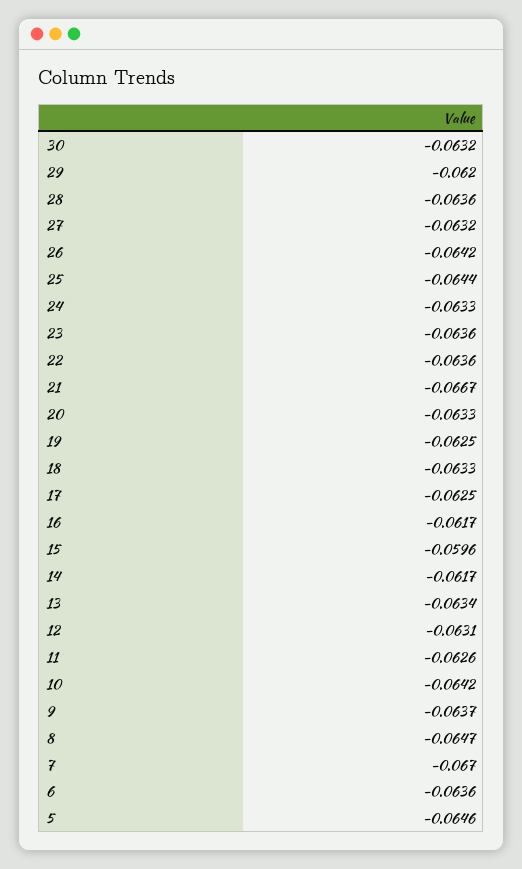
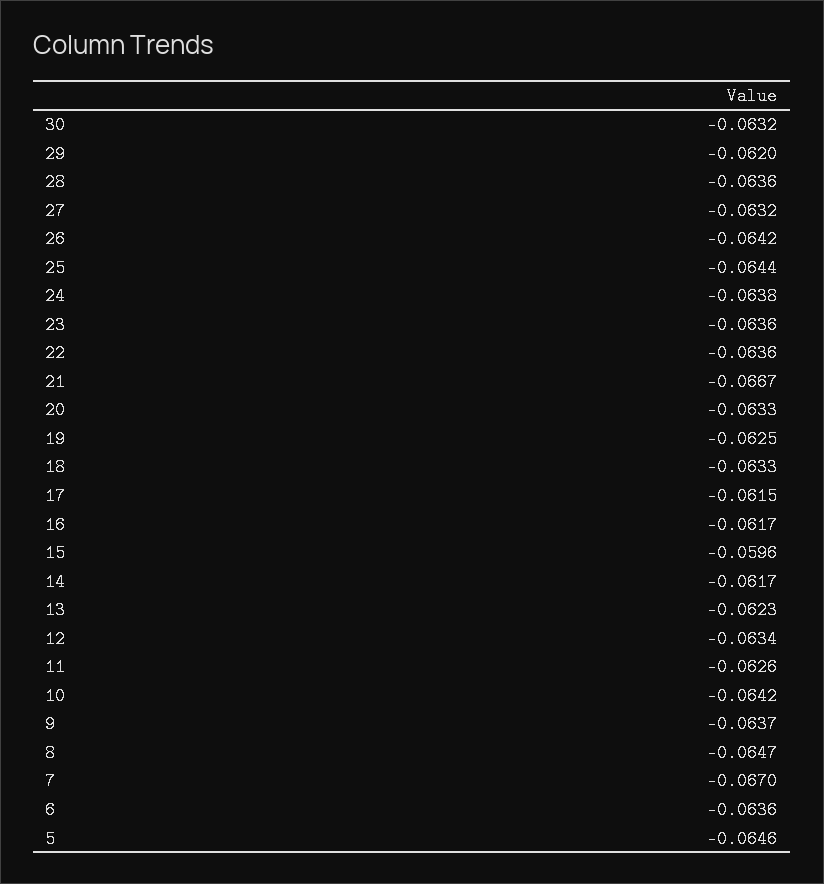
  {
    "30": -0.0632,
    "29": -0.062,
    "28": -0.0636,
    "27": -0.0632,
    "26": -0.0642,
    "25": -0.0644,
-   "24": -0.0633,
+   "24": -0.0638,
    "23": -0.0636,
    "22": -0.0636,
    "21": -0.0667,
    "20": -0.0633,
    "19": -0.0625,
    "18": -0.0633,
-   "17": -0.0625,
+   "17": -0.0615,
    "16": -0.0617,
    "15": -0.0596,
    "14": -0.0617,
-   "13": -0.0634,
+   "13": -0.0623,
-   "12": -0.0631,
+   "12": -0.0634,
    "11": -0.0626,
    "10": -0.0642,
    "9": -0.0637,
    "8": -0.0647,
    "7": -0.067,
    "6": -0.0636,
    "5": -0.0646
  }

